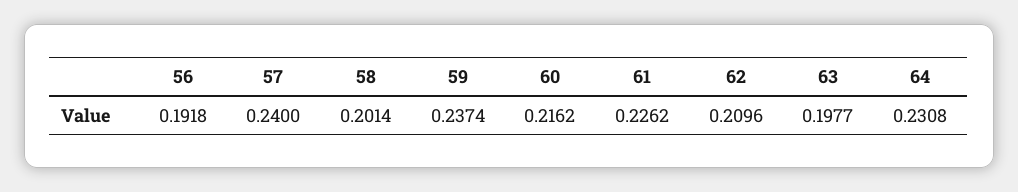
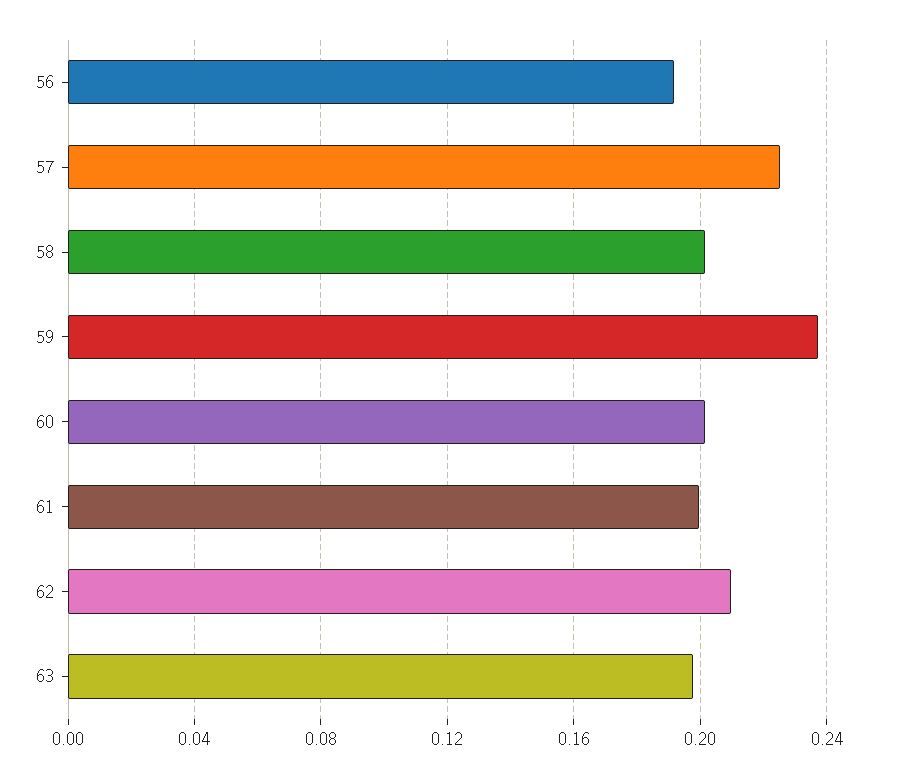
  {
    "56": 0.1918,
-   "57": 0.24,
+   "57": 0.225,
    "58": 0.2014,
    "59": 0.2374,
-   "60": 0.2162,
+   "60": 0.2,
-   "61": 0.2262,
+   "61": 0.2,
    "62": 0.2096,
-   "63": 0.1977,
+   "63": 0.1977
-   "64": 0.2308
  }

